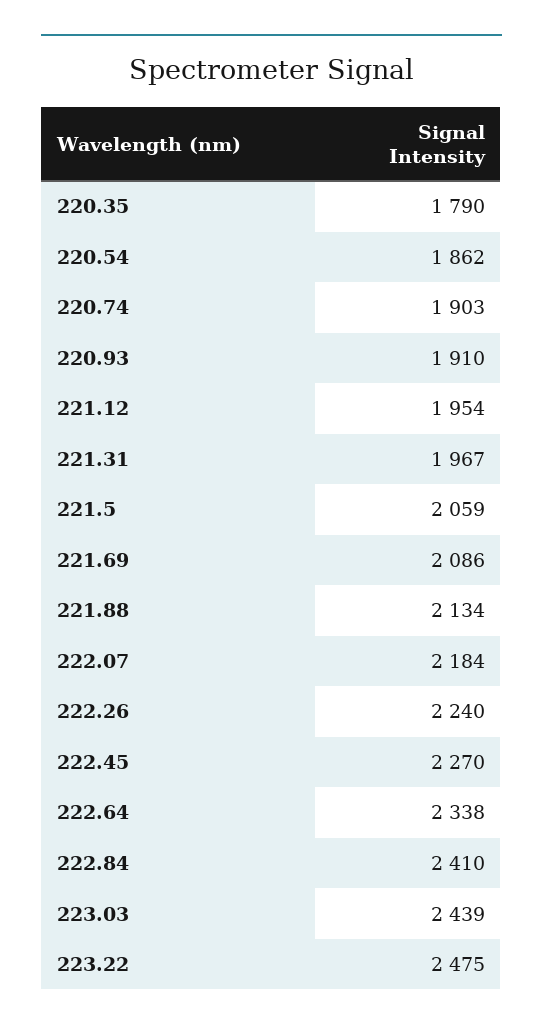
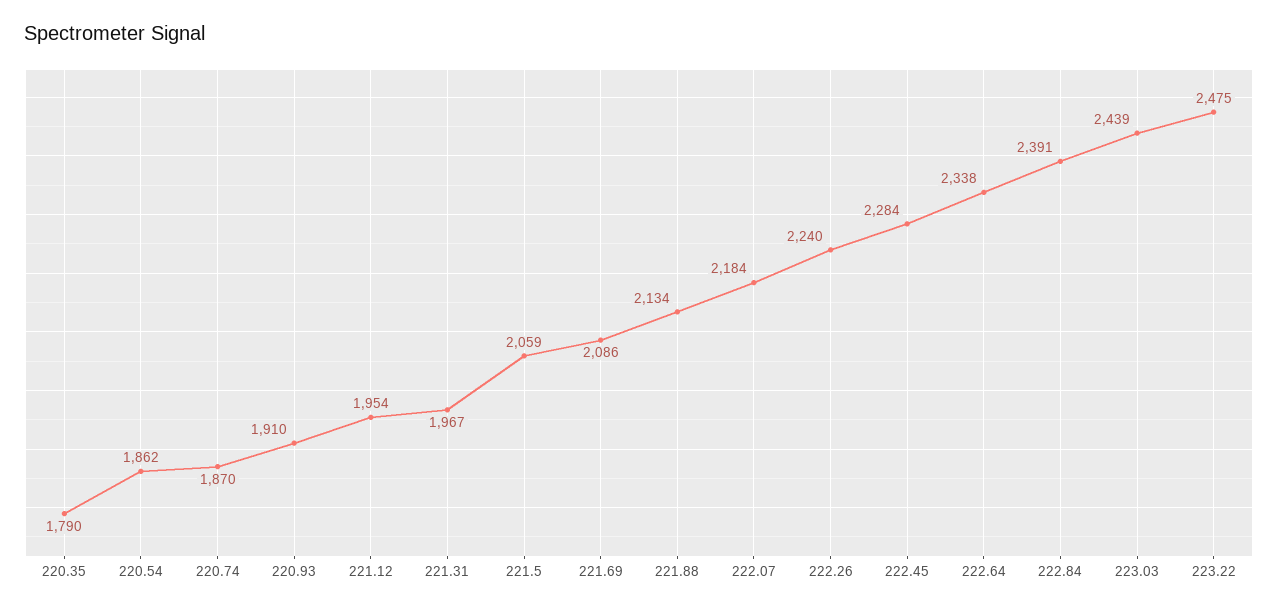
  {
    "220.35": 1790,
    "220.54": 1862,
-   "220.74": 1903,
+   "220.74": 1870,
    "220.93": 1910,
    "221.12": 1954,
    "221.31": 1967,
    "221.5": 2059,
    "221.69": 2086,
    "221.88": 2134,
    "222.07": 2184,
    "222.26": 2240,
-   "222.45": 2270,
+   "222.45": 2284,
    "222.64": 2338,
-   "222.84": 2410,
+   "222.84": 2391,
    "223.03": 2439,
    "223.22": 2475
  }

